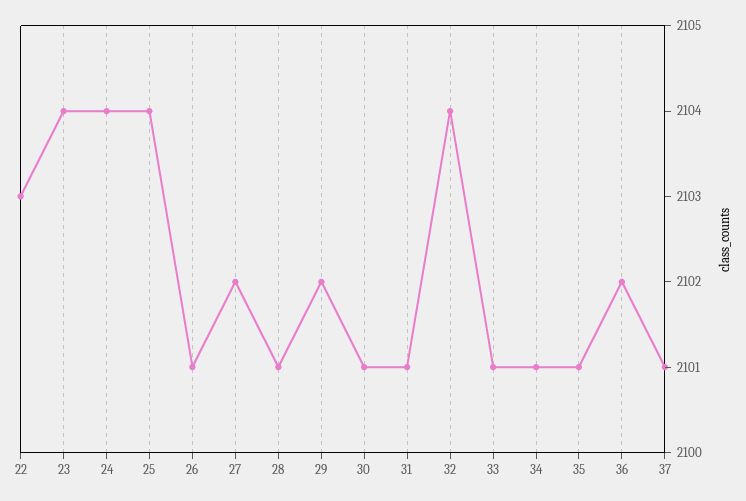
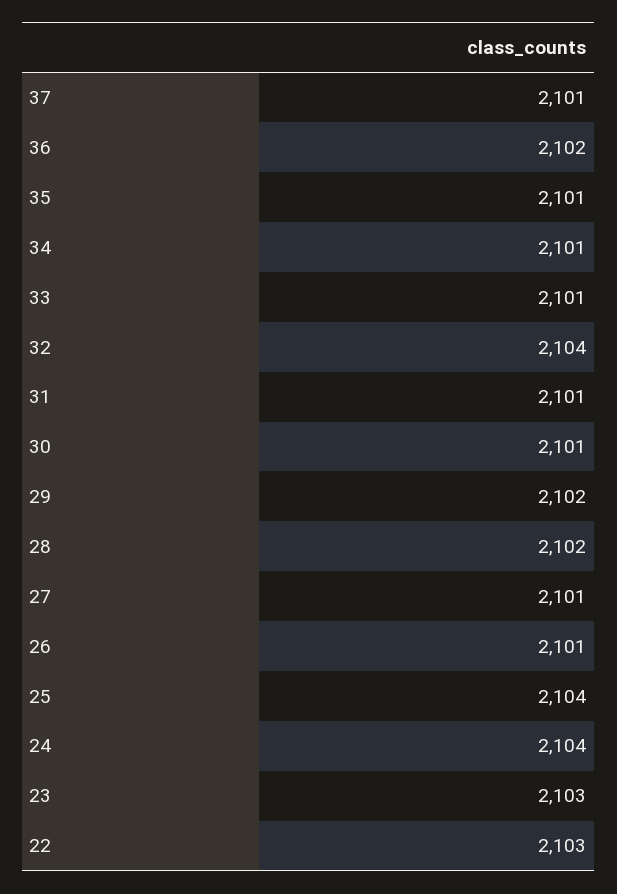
  {
    "22": 2103,
-   "23": 2104,
+   "23": 2103,
    "24": 2104,
    "25": 2104,
    "26": 2101,
-   "27": 2102,
+   "27": 2101,
-   "28": 2101,
+   "28": 2102,
    "29": 2102,
    "30": 2101,
    "31": 2101,
    "32": 2104,
    "33": 2101,
    "34": 2101,
    "35": 2101,
    "36": 2102,
    "37": 2101
  }

